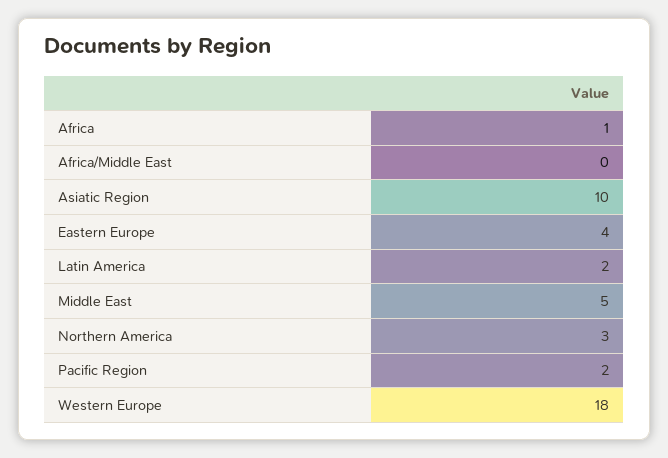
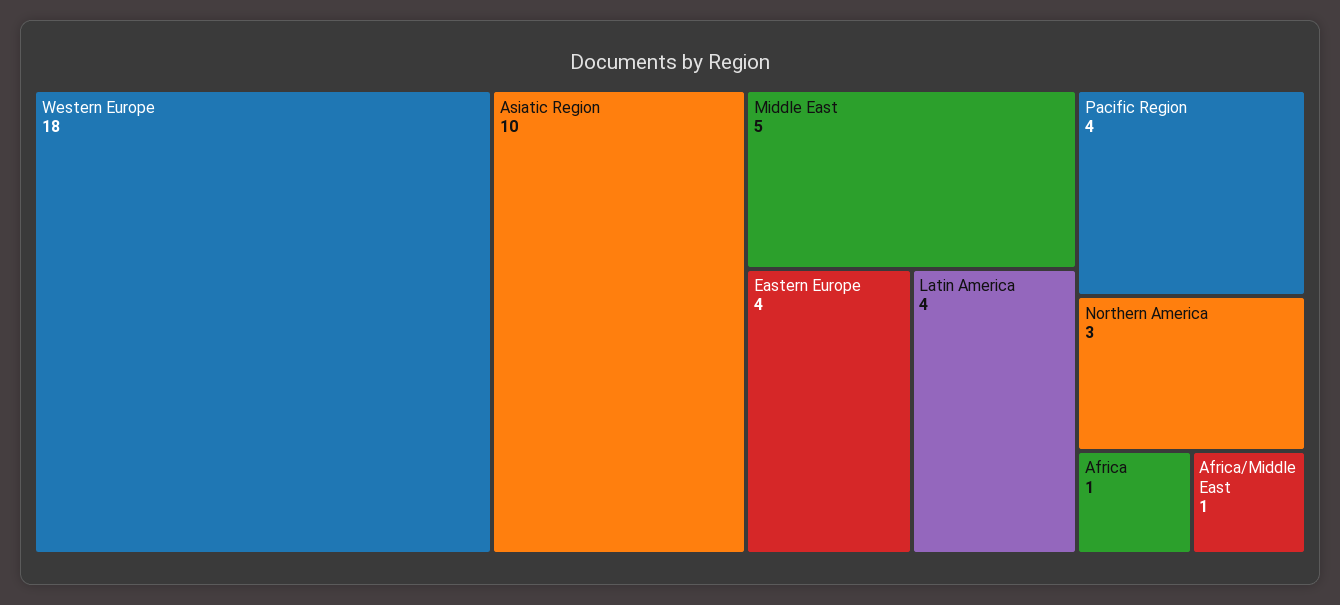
  {
    "Africa": 1,
-   "Africa/Middle East": 0,
+   "Africa/Middle East": 1,
    "Asiatic Region": 10,
    "Eastern Europe": 4,
-   "Latin America": 2,
+   "Latin America": 4,
    "Middle East": 5,
    "Northern America": 3,
-   "Pacific Region": 2,
+   "Pacific Region": 4,
    "Western Europe": 18
  }

